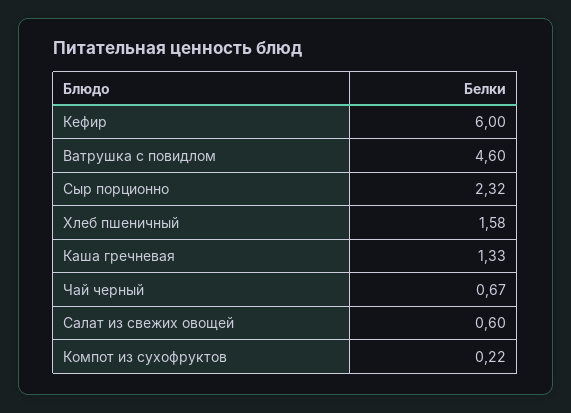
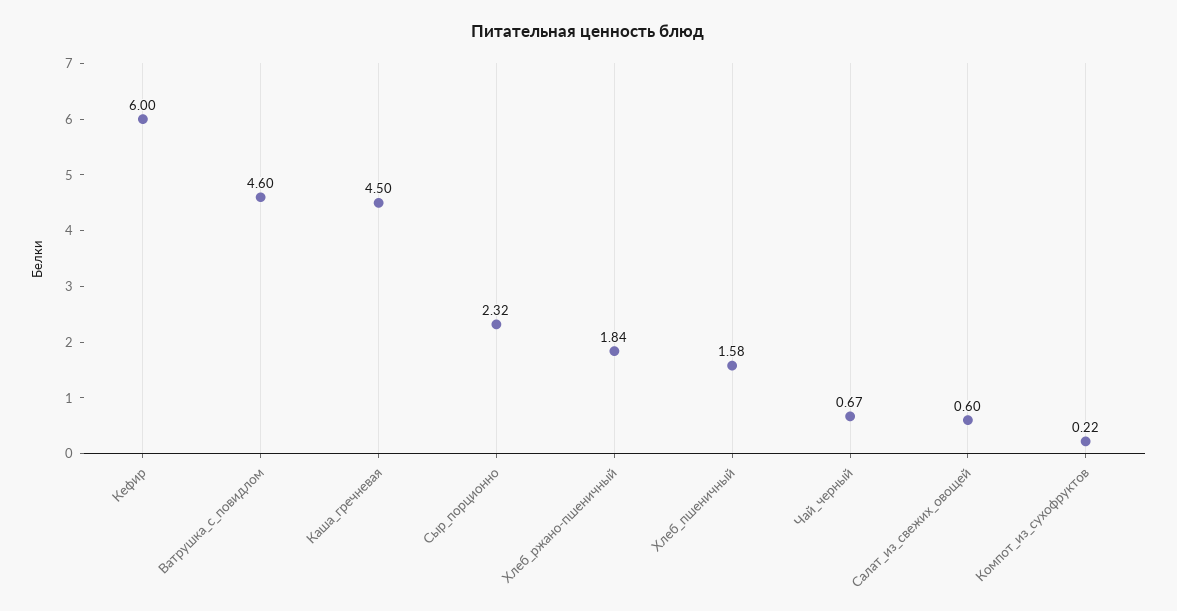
  {
    "Кефир": 6,
    "Ватрушка с повидлом": 4.6,
    "Сыр порционно": 2.32,
    "Хлеб пшеничный": 1.58,
-   "Каша гречневая": 1.33,
+   "Каша гречневая": 4.5,
    "Чай черный": 0.67,
    "Салат из свежих овощей": 0.6,
-   "Компот из сухофруктов": 0.22
+   "Компот из сухофруктов": 0.22,
+   "Хлеб_ржано-пшеничный": 1.84
  }

